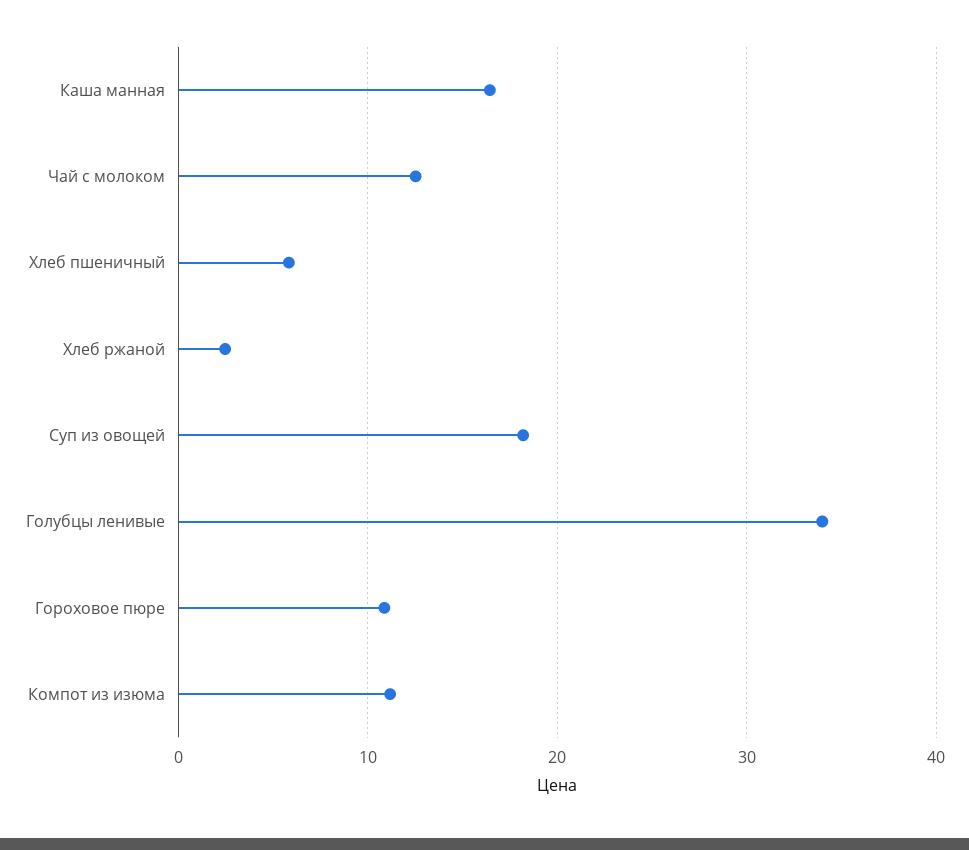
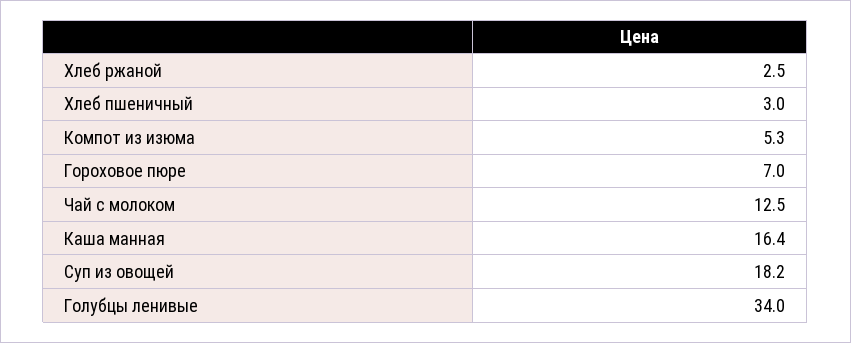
  {
    "Каша манная": 16.4,
    "Чай с молоком": 12.5,
-   "Хлеб пшеничный": 6,
+   "Хлеб пшеничный": 3,
    "Хлеб ржаной": 2.5,
    "Суп из овощей": 18.2,
    "Голубцы ленивые": 34,
-   "Гороховое пюре": 11,
+   "Гороховое пюре": 7,
-   "Компот из изюма": 11
+   "Компот из изюма": 5.3
  }

